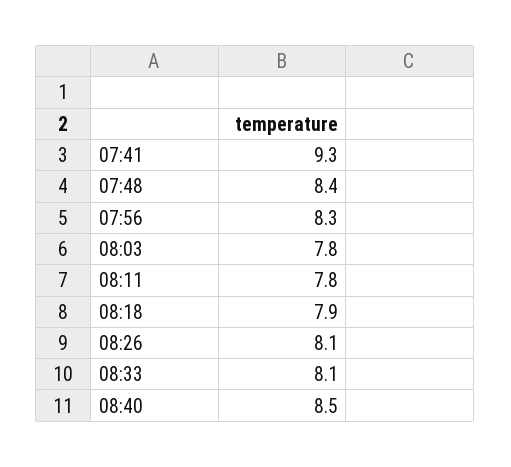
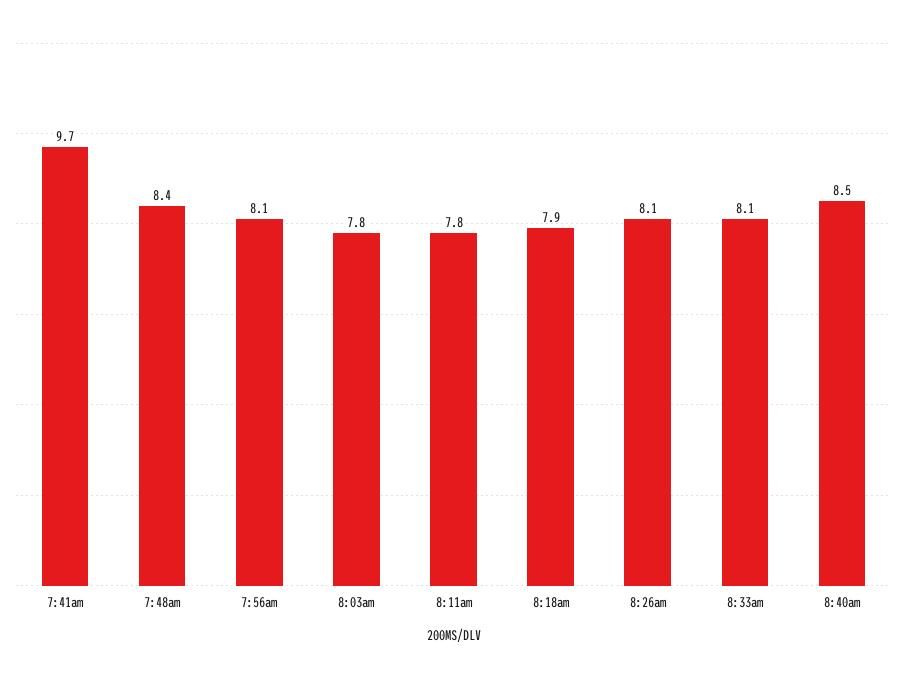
  {
-   "07:41": 9.3,
+   "07:41": 9.7,
    "07:48": 8.4,
-   "07:56": 8.3,
+   "07:56": 8.1,
    "08:03": 7.8,
    "08:11": 7.8,
    "08:18": 7.9,
    "08:26": 8.1,
    "08:33": 8.1,
    "08:40": 8.5
  }

